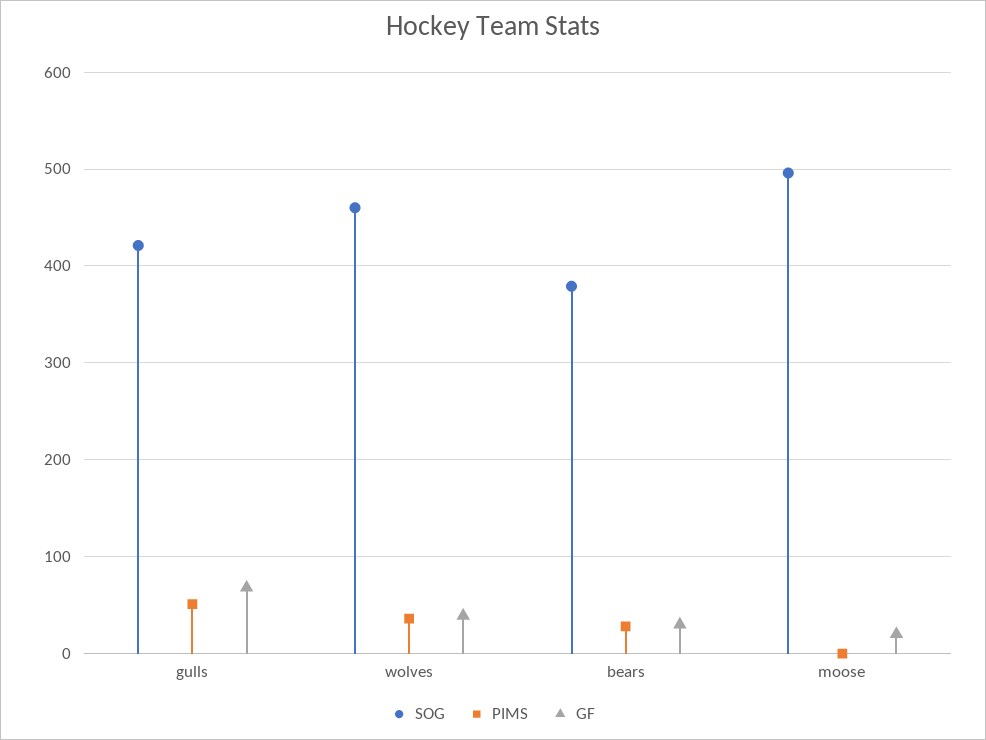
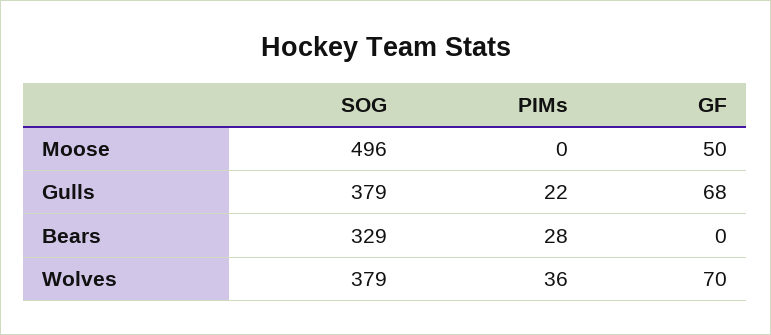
  {
    "SOG": {
-     "gulls": 420,
+     "gulls": 379,
-     "wolves": 460,
+     "wolves": 379,
-     "bears": 380,
+     "bears": 329,
      "moose": 496
    },
    "PIMS": {
-     "gulls": 50,
+     "gulls": 22,
      "wolves": 36,
      "bears": 28,
      "moose": 0
    },
    "GF": {
      "gulls": 68,
-     "wolves": 40,
+     "wolves": 70,
-     "bears": 30,
+     "bears": 0,
-     "moose": 20
+     "moose": 50
    }
  }

